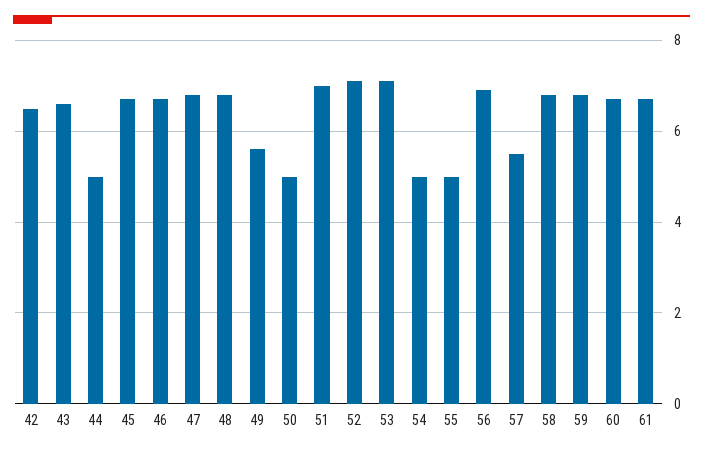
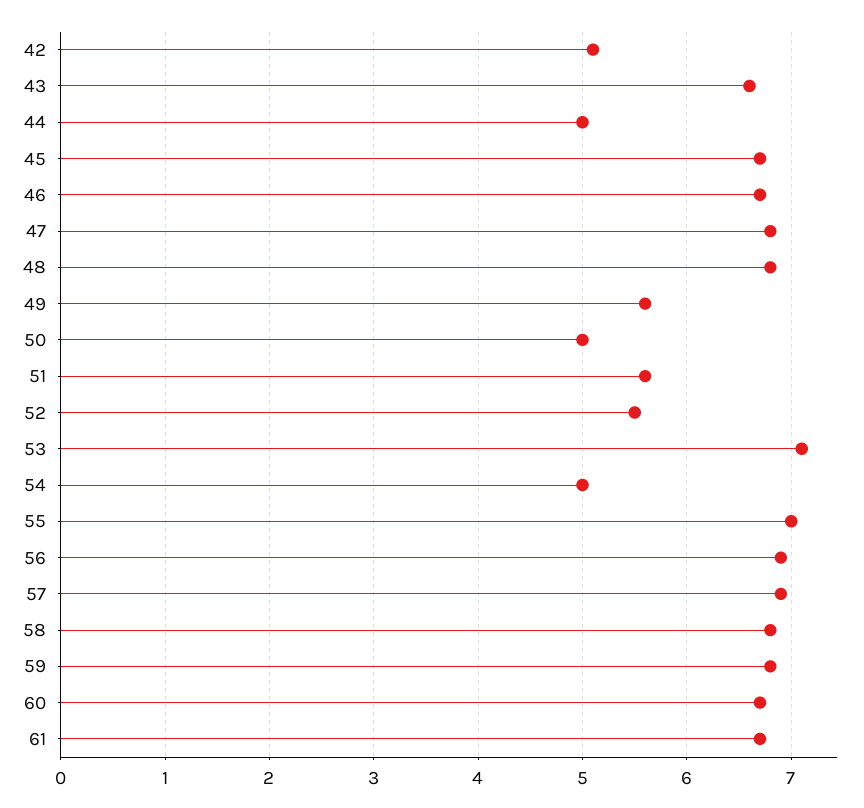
  {
-   "42": 6.5,
+   "42": 5.1,
    "43": 6.6,
    "44": 5,
    "45": 6.7,
    "46": 6.7,
    "47": 6.8,
    "48": 6.8,
    "49": 5.6,
    "50": 5,
-   "51": 7,
+   "51": 5.6,
-   "52": 7,
+   "52": 5.5,
    "53": 7.1,
    "54": 5,
-   "55": 5,
+   "55": 7,
    "56": 6.9,
-   "57": 5.5,
+   "57": 6.9,
    "58": 6.8,
    "59": 6.8,
    "60": 6.7,
    "61": 6.7
  }

